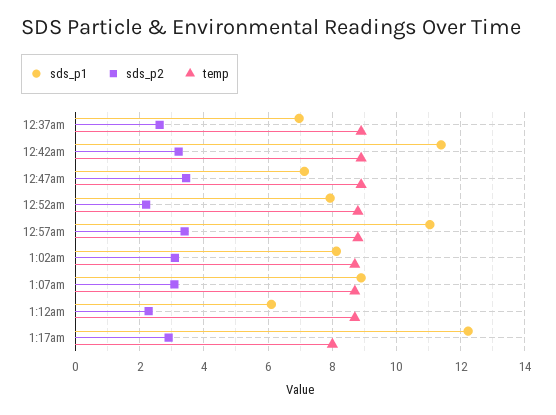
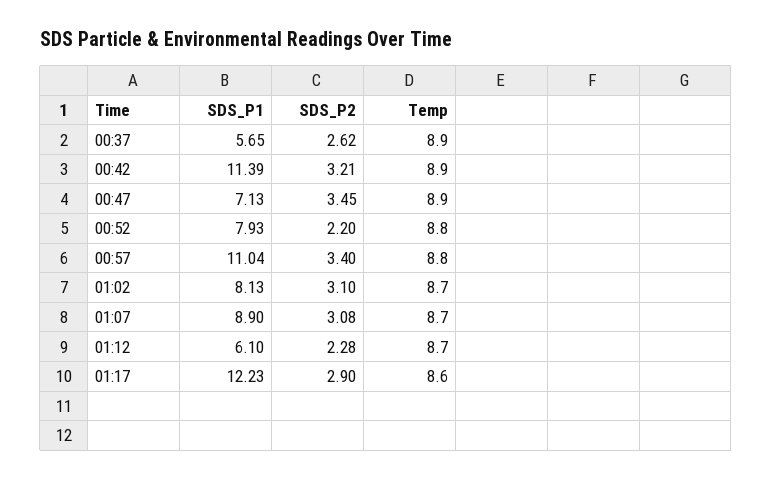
  {
    "sds_p1": {
-     "12:37am": 7,
+     "12:37am": 5.65,
      "12:42am": 11.39,
      "12:47am": 7.13,
      "12:52am": 7.93,
      "12:57am": 11.04,
      "1:02am": 8.13,
      "1:07am": 8.9,
      "1:12am": 6.1,
      "1:17am": 12.23
    },
    "sds_p2": {
      "12:37am": 2.62,
      "12:42am": 3.21,
      "12:47am": 3.45,
      "12:52am": 2.2,
      "12:57am": 3.4,
      "1:02am": 3.1,
      "1:07am": 3.08,
      "1:12am": 2.28,
      "1:17am": 2.9
    },
    "temp": {
      "12:37am": 8.9,
      "12:42am": 8.9,
      "12:47am": 8.9,
      "12:52am": 8.8,
      "12:57am": 8.8,
      "1:02am": 8.7,
      "1:07am": 8.7,
      "1:12am": 8.7,
-     "1:17am": 8
+     "1:17am": 8.6
    }
  }

